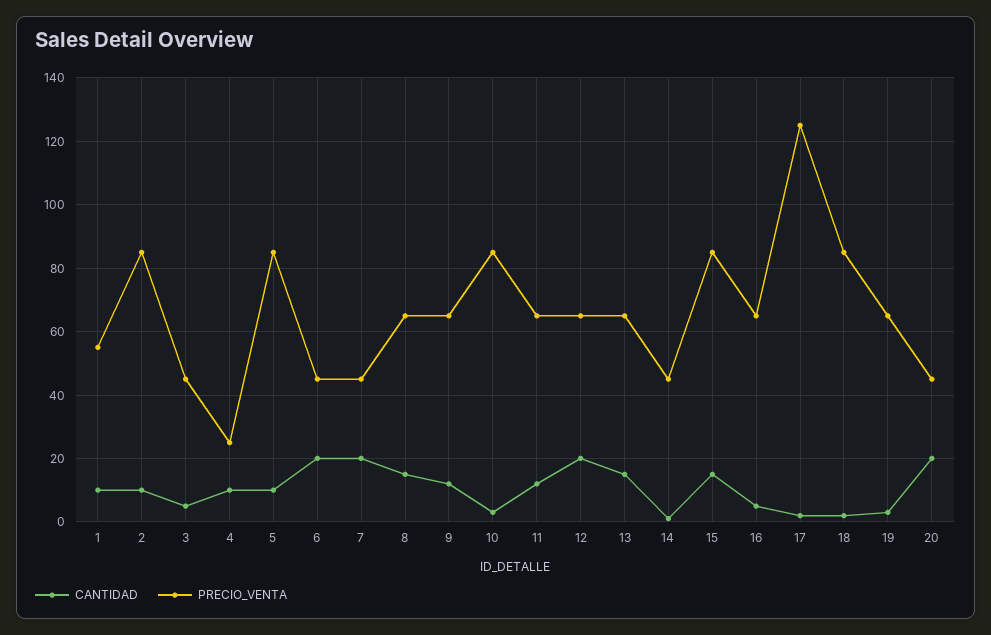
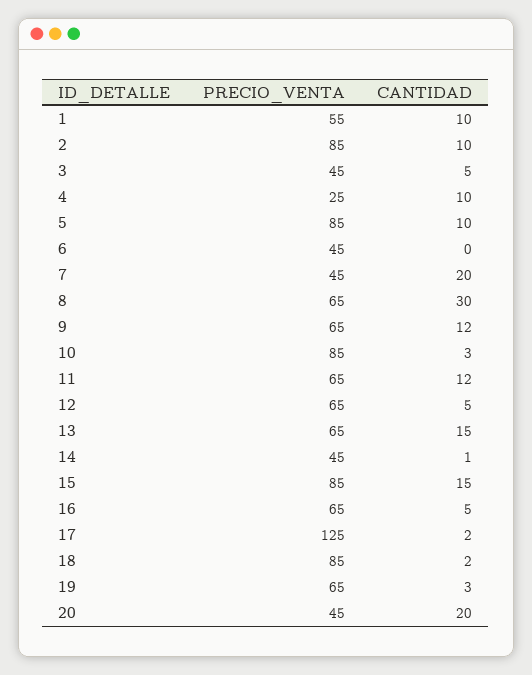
  {
    "CANTIDAD": {
      "1": 10,
      "2": 10,
      "3": 5,
      "4": 10,
      "5": 10,
-     "6": 20,
+     "6": 0,
      "7": 20,
-     "8": 15,
+     "8": 30,
      "9": 12,
      "10": 3,
      "11": 12,
-     "12": 20,
+     "12": 5,
      "13": 15,
      "14": 1,
      "15": 15,
      "16": 5,
      "17": 2,
      "18": 2,
      "19": 3,
      "20": 20
    },
    "PRECIO_VENTA": {
      "1": 55,
      "2": 85,
      "3": 45,
      "4": 25,
      "5": 85,
      "6": 45,
      "7": 45,
      "8": 65,
      "9": 65,
      "10": 85,
      "11": 65,
      "12": 65,
      "13": 65,
      "14": 45,
      "15": 85,
      "16": 65,
      "17": 125,
      "18": 85,
      "19": 65,
      "20": 45
    }
  }

